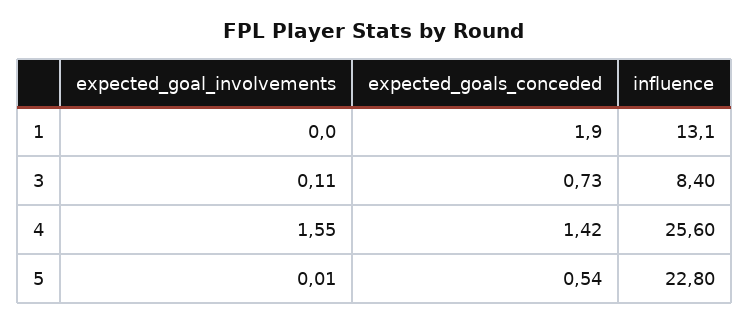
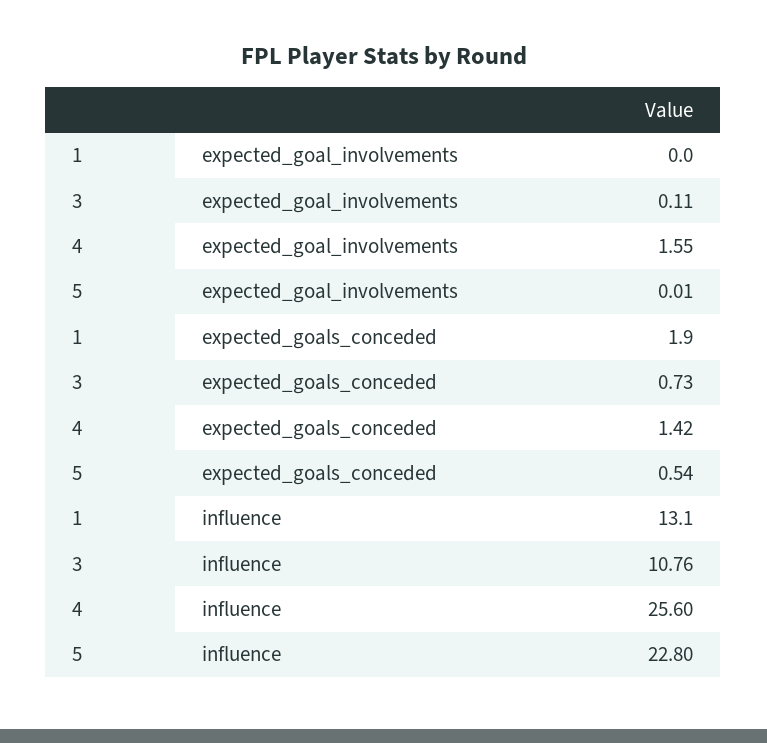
  {
    "expected_goal_involvements": {
      "1": 0,
      "3": 0.11,
      "4": 1.55,
      "5": 0.01
    },
    "expected_goals_conceded": {
      "1": 1.9,
      "3": 0.73,
      "4": 1.42,
      "5": 0.54
    },
    "influence": {
      "1": 13.1,
-     "3": 8.4,
+     "3": 10.76,
      "4": 25.6,
      "5": 22.8
    }
  }

